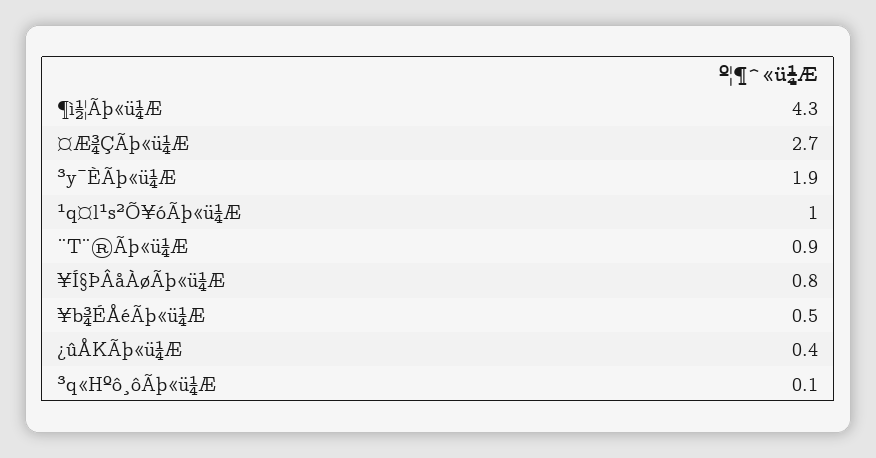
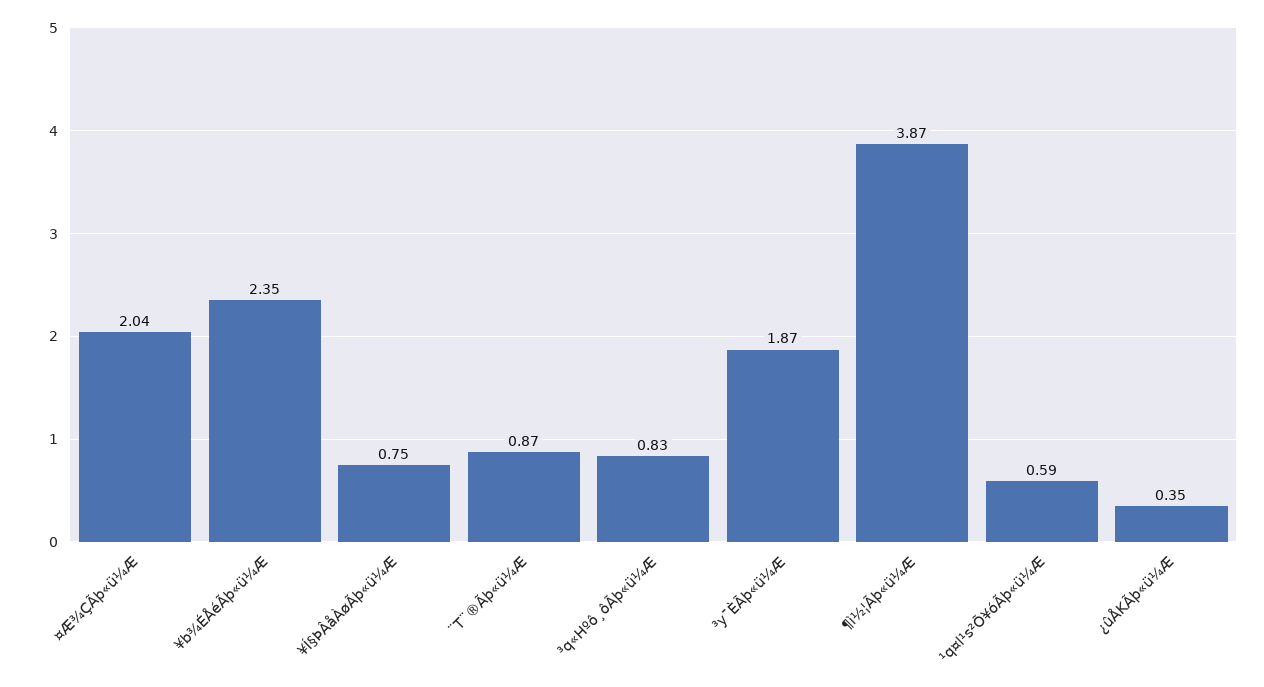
  {
-   "¶ì½¦Ãþ«ü¼Æ": 4.3,
+   "¶ì½¦Ãþ«ü¼Æ": 3.87,
-   "¤Æ¾ÇÃþ«ü¼Æ": 2.7,
+   "¤Æ¾ÇÃþ«ü¼Æ": 2.04,
    "³y¯ÈÃþ«ü¼Æ": 1.87,
-   "¹q¤l¹s²Õ¥óÃþ«ü¼Æ": 1,
+   "¹q¤l¹s²Õ¥óÃþ«ü¼Æ": 0.59,
    "¨T¨®Ãþ«ü¼Æ": 0.87,
    "¥Í§ÞÂåÀøÃþ«ü¼Æ": 0.75,
-   "¥b¾ÉÅéÃþ«ü¼Æ": 0.5,
+   "¥b¾ÉÅéÃþ«ü¼Æ": 2.35,
    "¿ûÅKÃþ«ü¼Æ": 0.35,
-   "³q«Hºô¸ôÃþ«ü¼Æ": 0.1
+   "³q«Hºô¸ôÃþ«ü¼Æ": 0.83
  }

